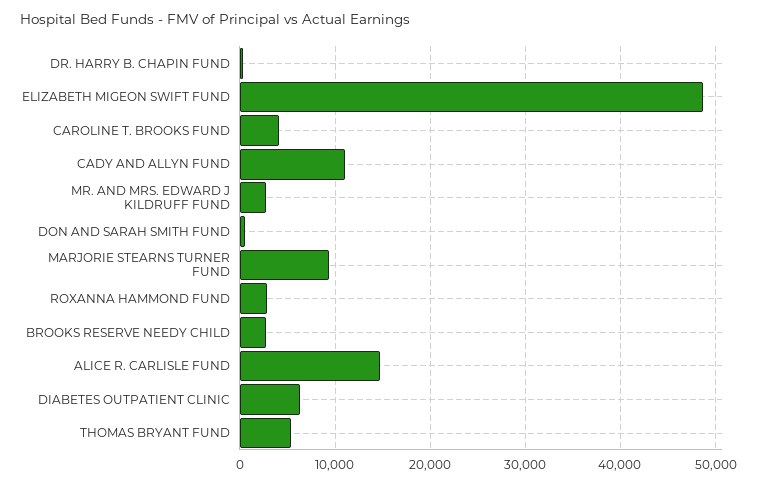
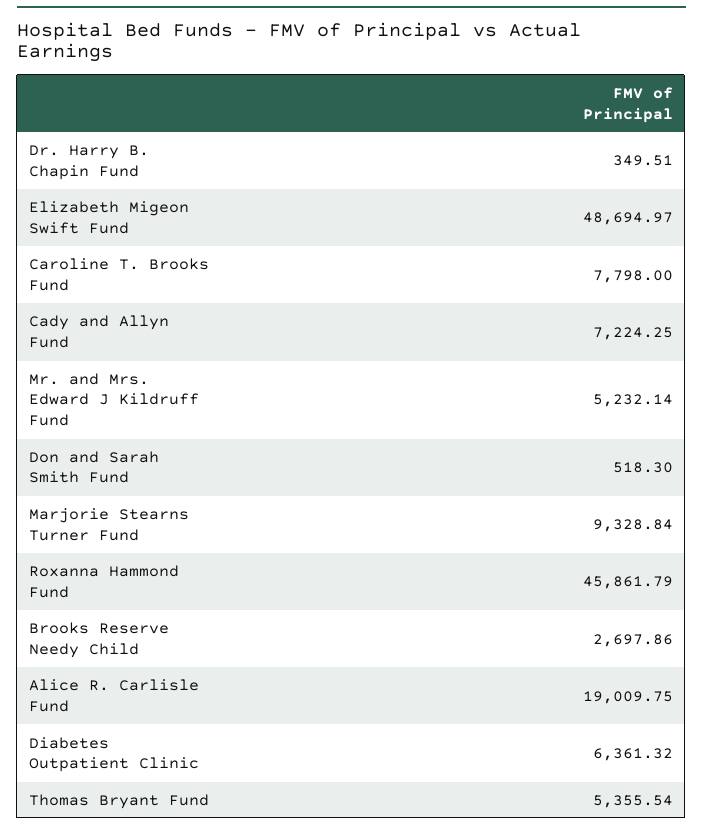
  {
    "DR. HARRY B. CHAPIN FUND": 349.51,
    "ELIZABETH MIGEON SWIFT FUND": 48694.97,
-   "CAROLINE T. BROOKS FUND": 4000,
+   "CAROLINE T. BROOKS FUND": 7798,
-   "CADY AND ALLYN FUND": 11000,
+   "CADY AND ALLYN FUND": 7224.25,
-   "MR. AND MRS. EDWARD J KILDRUFF FUND": 3000,
+   "MR. AND MRS. EDWARD J KILDRUFF FUND": 5232.14,
    "DON AND SARAH SMITH FUND": 518.3,
    "MARJORIE STEARNS TURNER FUND": 9328.84,
-   "ROXANNA HAMMOND FUND": 3000,
+   "ROXANNA HAMMOND FUND": 45861.79,
    "BROOKS RESERVE NEEDY CHILD": 2697.86,
-   "ALICE R. CARLISLE FUND": 15000,
+   "ALICE R. CARLISLE FUND": 19009.75,
    "DIABETES OUTPATIENT CLINIC": 6361.32,
    "THOMAS BRYANT FUND": 5355.54
  }

